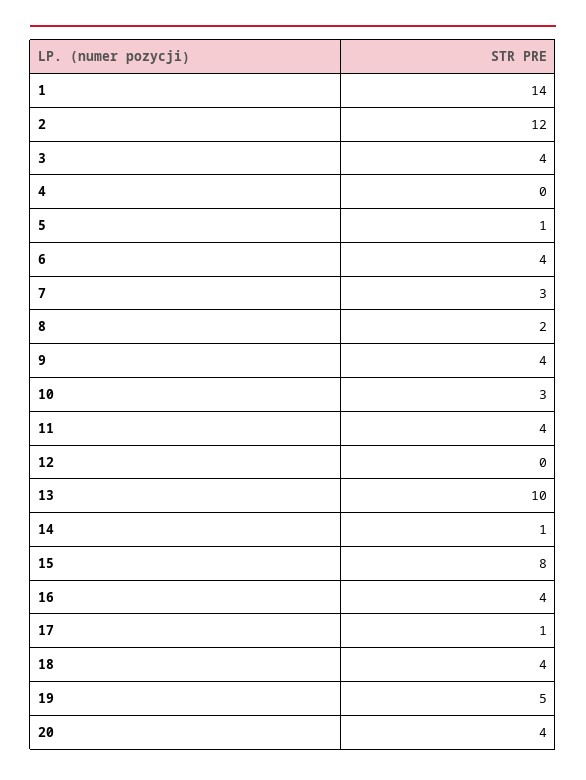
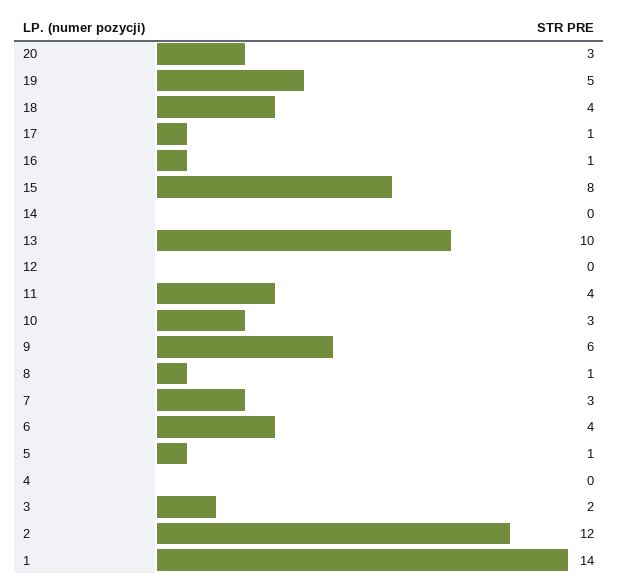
  {
    "1": 14,
    "2": 12,
-   "3": 4,
+   "3": 2,
    "4": 0,
    "5": 1,
    "6": 4,
    "7": 3,
-   "8": 2,
+   "8": 1,
-   "9": 4,
+   "9": 6,
    "10": 3,
    "11": 4,
    "12": 0,
    "13": 10,
-   "14": 1,
+   "14": 0,
    "15": 8,
-   "16": 4,
+   "16": 1,
    "17": 1,
    "18": 4,
    "19": 5,
-   "20": 4
+   "20": 3
  }

